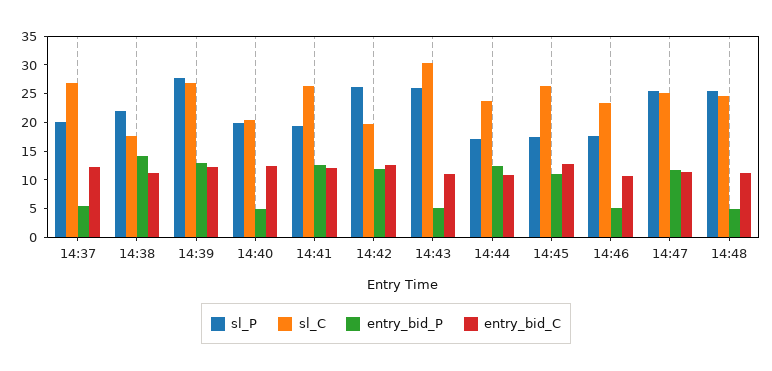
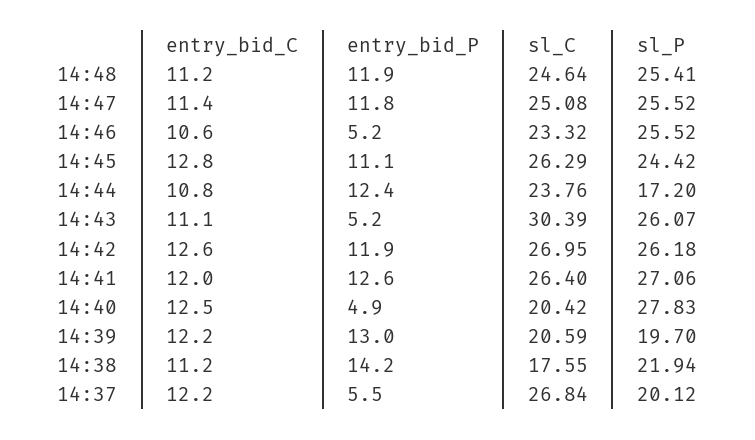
  {
    "sl_P": {
      "14:37": 20.12,
      "14:38": 21.94,
-     "14:39": 27.5,
+     "14:39": 19.7,
-     "14:40": 20,
+     "14:40": 27.83,
-     "14:41": 20,
+     "14:41": 27.06,
      "14:42": 26.18,
      "14:43": 26.07,
      "14:44": 17.2,
-     "14:45": 17.5,
+     "14:45": 24.42,
-     "14:46": 17.5,
+     "14:46": 25.52,
      "14:47": 25.52,
      "14:48": 25.41
    },
    "sl_C": {
      "14:37": 26.84,
      "14:38": 17.55,
-     "14:39": 27.5,
+     "14:39": 20.59,
      "14:40": 20.42,
      "14:41": 26.4,
-     "14:42": 20,
+     "14:42": 26.95,
      "14:43": 30.39,
      "14:44": 23.76,
      "14:45": 26.29,
      "14:46": 23.32,
      "14:47": 25.08,
      "14:48": 24.64
    },
    "entry_bid_P": {
      "14:37": 5.5,
      "14:38": 14.2,
      "14:39": 13,
      "14:40": 4.9,
      "14:41": 12.6,
      "14:42": 11.9,
      "14:43": 5.2,
      "14:44": 12.4,
      "14:45": 11.1,
      "14:46": 5.2,
      "14:47": 11.8,
-     "14:48": 5
+     "14:48": 11.9
    },
    "entry_bid_C": {
      "14:37": 12.2,
      "14:38": 11.2,
      "14:39": 12.2,
      "14:40": 12.5,
      "14:41": 12,
      "14:42": 12.6,
      "14:43": 11.1,
      "14:44": 10.8,
      "14:45": 12.8,
      "14:46": 10.6,
      "14:47": 11.4,
      "14:48": 11.2
    }
  }

